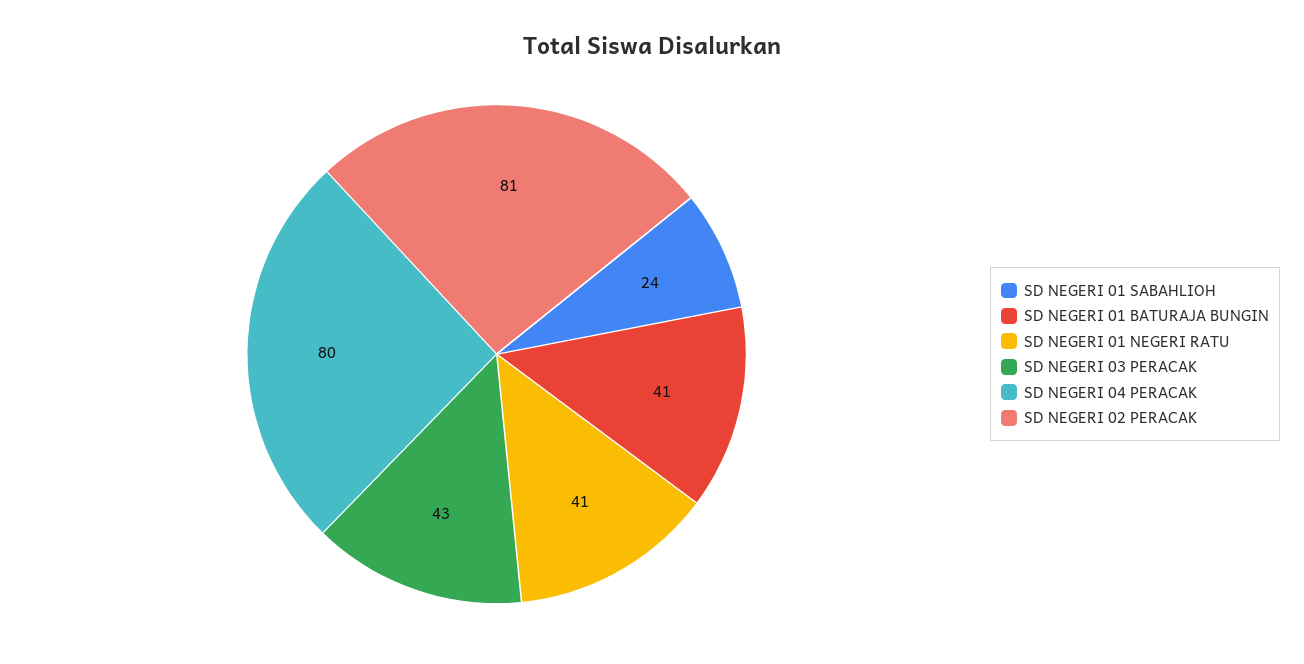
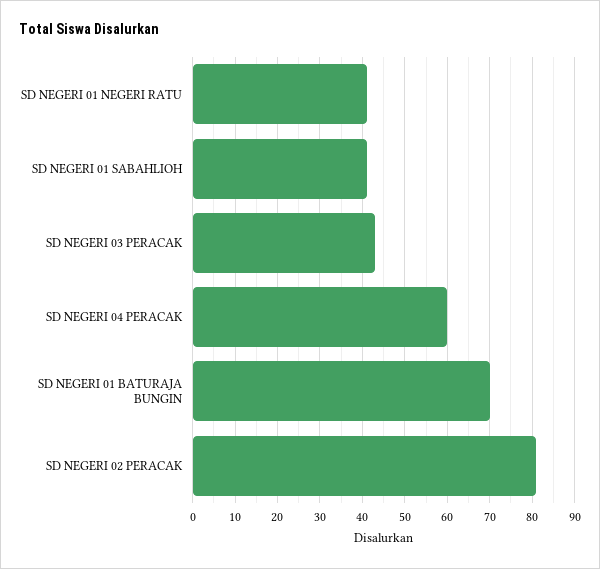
  {
-   "SD NEGERI 01 SABAHLIOH": 24,
+   "SD NEGERI 01 SABAHLIOH": 40,
-   "SD NEGERI 01 BATURAJA BUNGIN": 41,
+   "SD NEGERI 01 BATURAJA BUNGIN": 70,
    "SD NEGERI 01 NEGERI RATU": 41,
    "SD NEGERI 03 PERACAK": 43,
-   "SD NEGERI 04 PERACAK": 80,
+   "SD NEGERI 04 PERACAK": 60,
    "SD NEGERI 02 PERACAK": 81
  }

